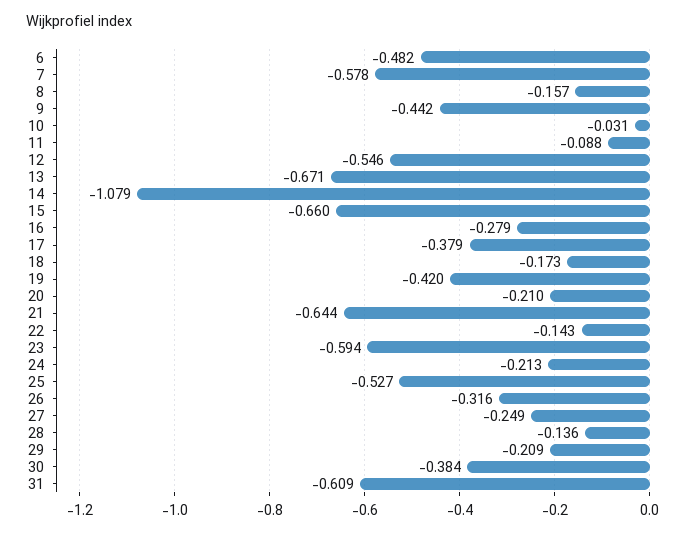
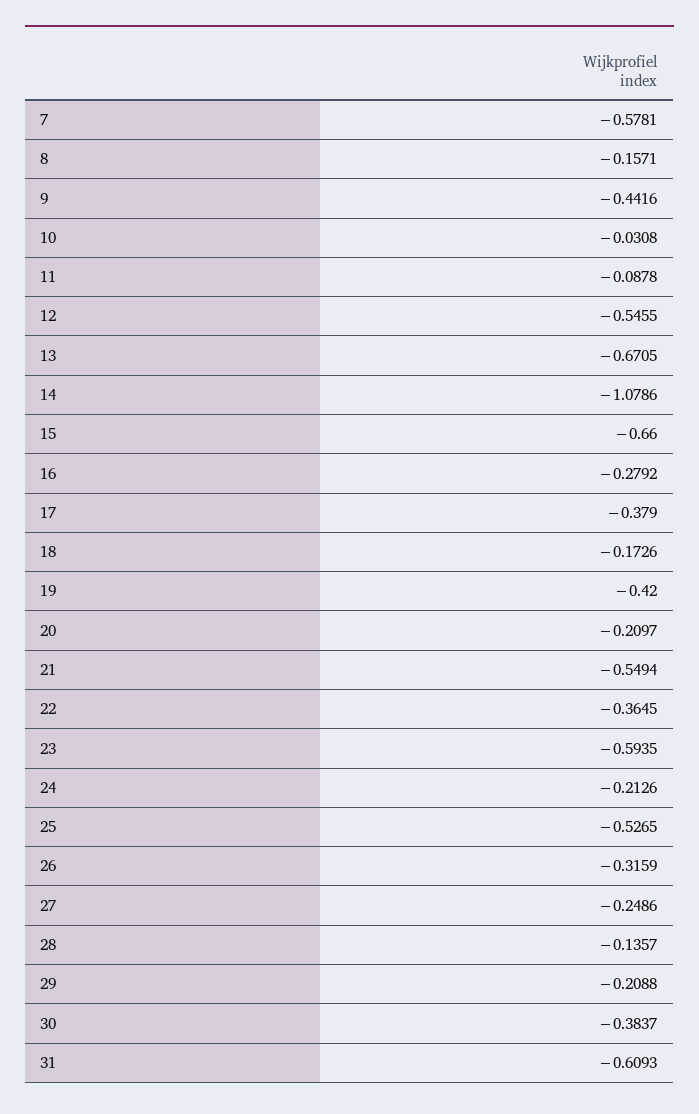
  {
-   "6": -0.482,
    "7": -0.5781,
    "8": -0.1571,
    "9": -0.4416,
    "10": -0.0308,
    "11": -0.0878,
    "12": -0.5455,
    "13": -0.6705,
    "14": -1.0786,
    "15": -0.66,
    "16": -0.2792,
    "17": -0.379,
    "18": -0.1726,
    "19": -0.42,
    "20": -0.2097,
-   "21": -0.644,
+   "21": -0.5494,
-   "22": -0.143,
+   "22": -0.3645,
    "23": -0.5935,
    "24": -0.2126,
    "25": -0.5265,
    "26": -0.3159,
    "27": -0.2486,
    "28": -0.1357,
    "29": -0.2088,
    "30": -0.3837,
    "31": -0.6093
  }

